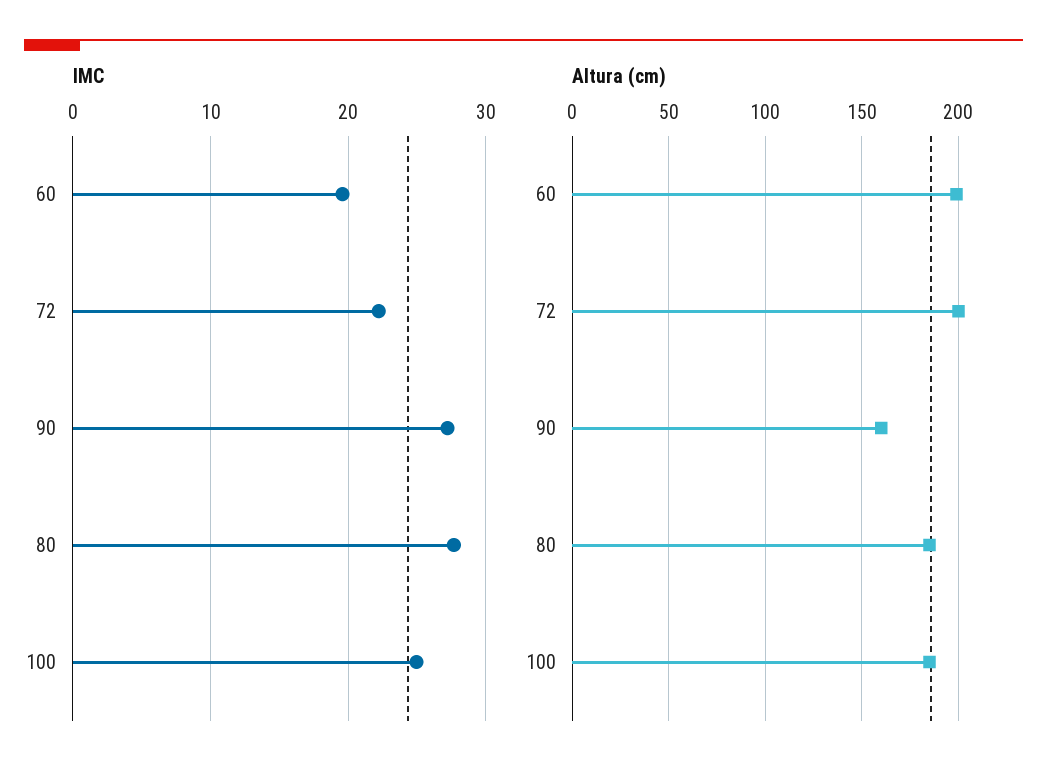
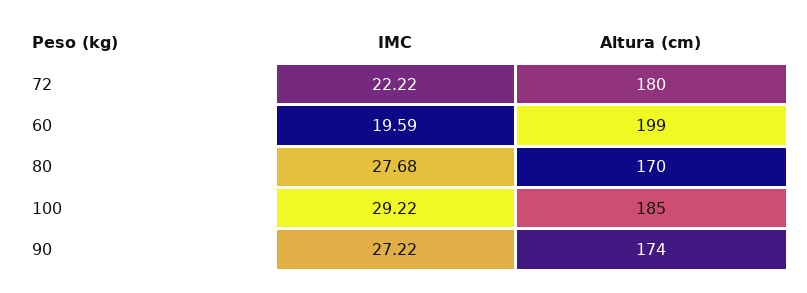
  {
    "IMC": {
      "60": 19.59,
      "72": 22.22,
      "90": 27.22,
      "80": 27.68,
-     "100": 25
+     "100": 29.22
    },
    "Altura (cm)": {
      "60": 199,
-     "72": 200,
+     "72": 180,
-     "90": 160,
+     "90": 174,
-     "80": 185,
+     "80": 170,
      "100": 185
    }
  }

